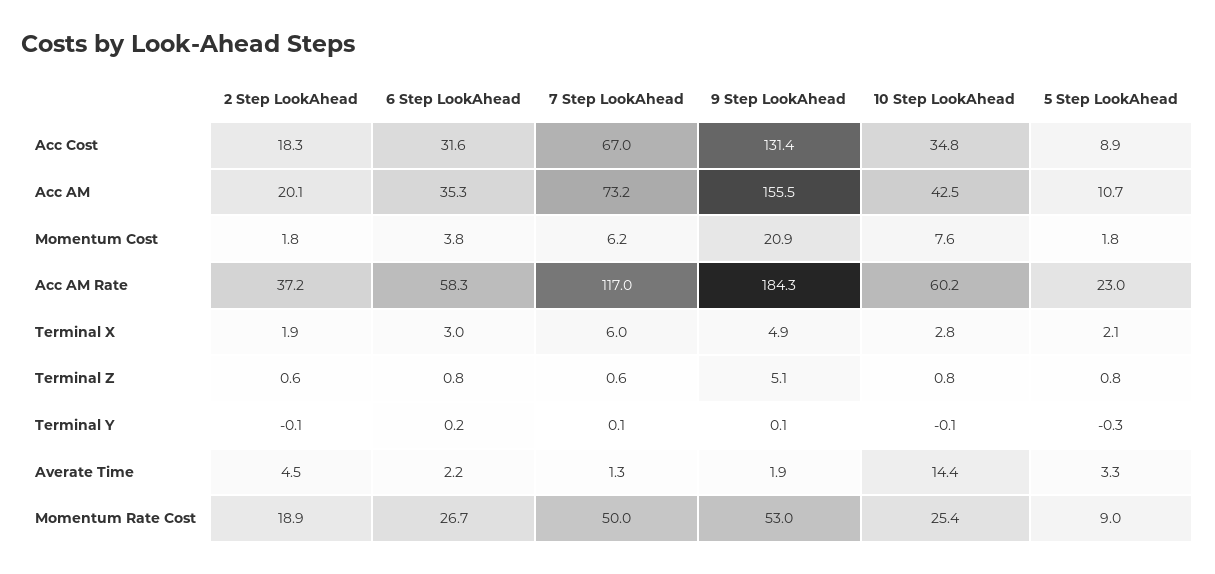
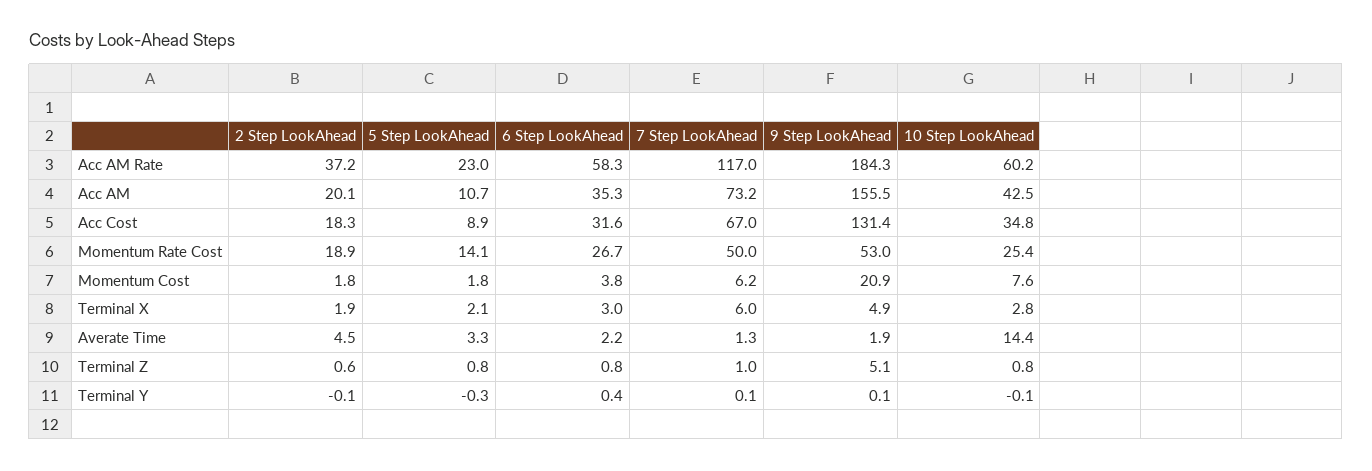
  {
    "2 Step LookAhead": {
      "Acc Cost": 18.3,
      "Acc AM": 20.1,
      "Momentum Cost": 1.8,
      "Acc AM Rate": 37.2,
      "Terminal X": 1.9,
      "Terminal Z": 0.6,
      "Terminal Y": -0.1,
      "Averate Time": 4.5,
      "Momentum Rate Cost": 18.9
    },
    "6 Step LookAhead": {
      "Acc Cost": 31.6,
      "Acc AM": 35.3,
      "Momentum Cost": 3.8,
      "Acc AM Rate": 58.3,
      "Terminal X": 3,
      "Terminal Z": 0.8,
-     "Terminal Y": 0.2,
+     "Terminal Y": 0.4,
      "Averate Time": 2.2,
      "Momentum Rate Cost": 26.7
    },
    "7 Step LookAhead": {
      "Acc Cost": 67,
      "Acc AM": 73.2,
      "Momentum Cost": 6.2,
      "Acc AM Rate": 117,
      "Terminal X": 6,
-     "Terminal Z": 0.6,
+     "Terminal Z": 1,
      "Terminal Y": 0.1,
      "Averate Time": 1.3,
      "Momentum Rate Cost": 50
    },
    "9 Step LookAhead": {
      "Acc Cost": 131.4,
      "Acc AM": 155.5,
      "Momentum Cost": 20.9,
      "Acc AM Rate": 184.3,
      "Terminal X": 4.9,
      "Terminal Z": 5.1,
      "Terminal Y": 0.1,
      "Averate Time": 1.9,
      "Momentum Rate Cost": 53
    },
    "10 Step LookAhead": {
      "Acc Cost": 34.8,
      "Acc AM": 42.5,
      "Momentum Cost": 7.6,
      "Acc AM Rate": 60.2,
      "Terminal X": 2.8,
      "Terminal Z": 0.8,
      "Terminal Y": -0.1,
      "Averate Time": 14.4,
      "Momentum Rate Cost": 25.4
    },
    "5 Step LookAhead": {
      "Acc Cost": 8.9,
      "Acc AM": 10.7,
      "Momentum Cost": 1.8,
      "Acc AM Rate": 23,
      "Terminal X": 2.1,
      "Terminal Z": 0.8,
      "Terminal Y": -0.3,
      "Averate Time": 3.3,
-     "Momentum Rate Cost": 9
+     "Momentum Rate Cost": 14.1
    }
  }

